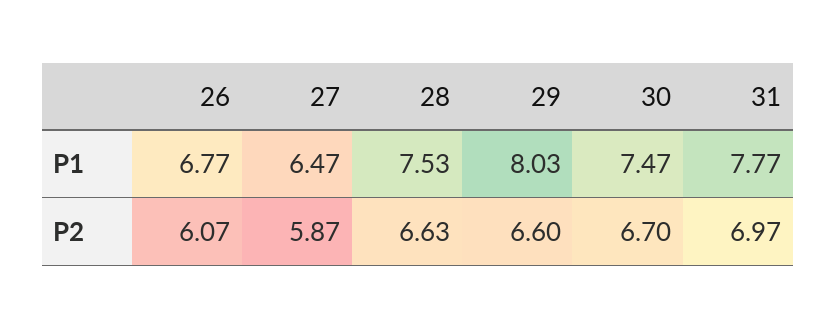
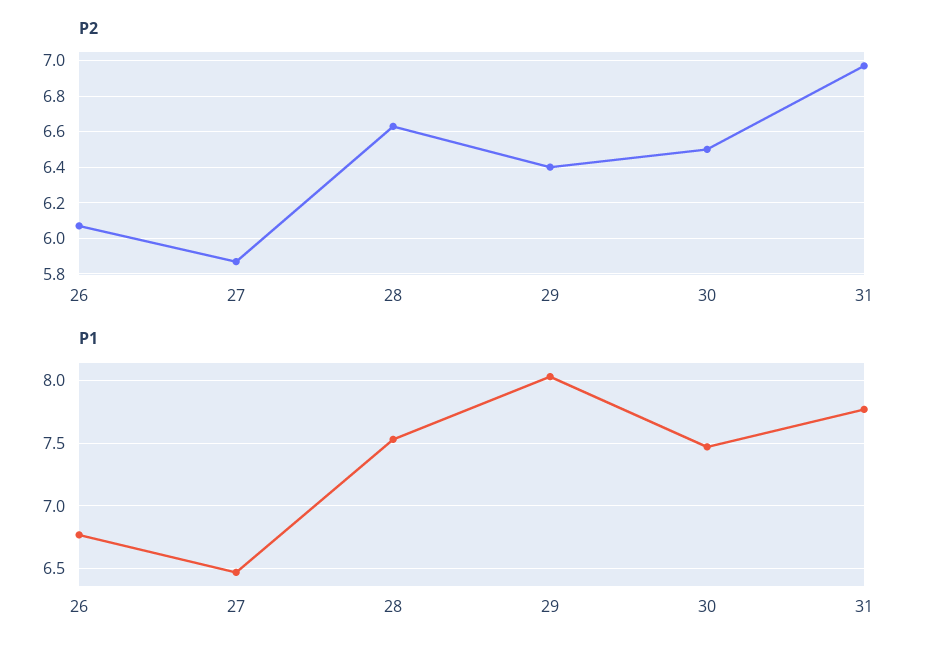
  {
    "P1": {
      "26": 6.77,
      "27": 6.47,
      "28": 7.53,
      "29": 8.03,
      "30": 7.47,
      "31": 7.77
    },
    "P2": {
      "26": 6.07,
      "27": 5.87,
      "28": 6.63,
-     "29": 6.6,
+     "29": 6.4,
-     "30": 6.7,
+     "30": 6.5,
      "31": 6.97
    }
  }

